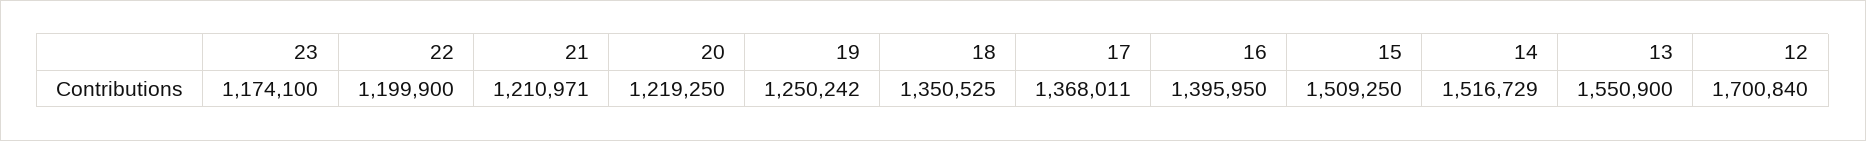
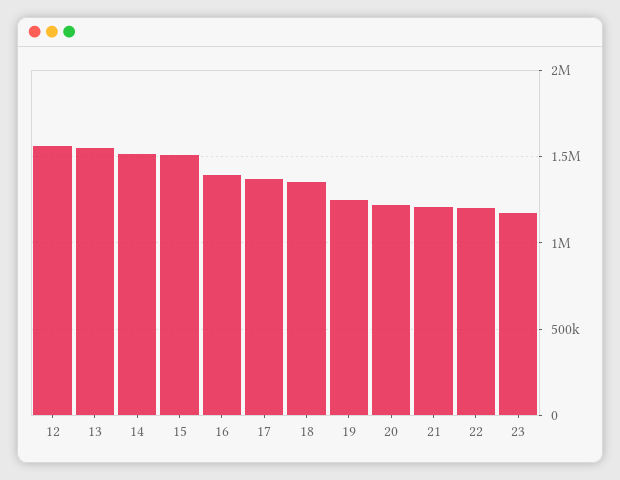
  {
    "23": 1174100,
    "22": 1199900,
    "21": 1210971,
    "20": 1219250,
    "19": 1250242,
    "18": 1350525,
    "17": 1368011,
    "16": 1395950,
    "15": 1509250,
    "14": 1516729,
    "13": 1550900,
-   "12": 1700840
+   "12": 1550000
  }

